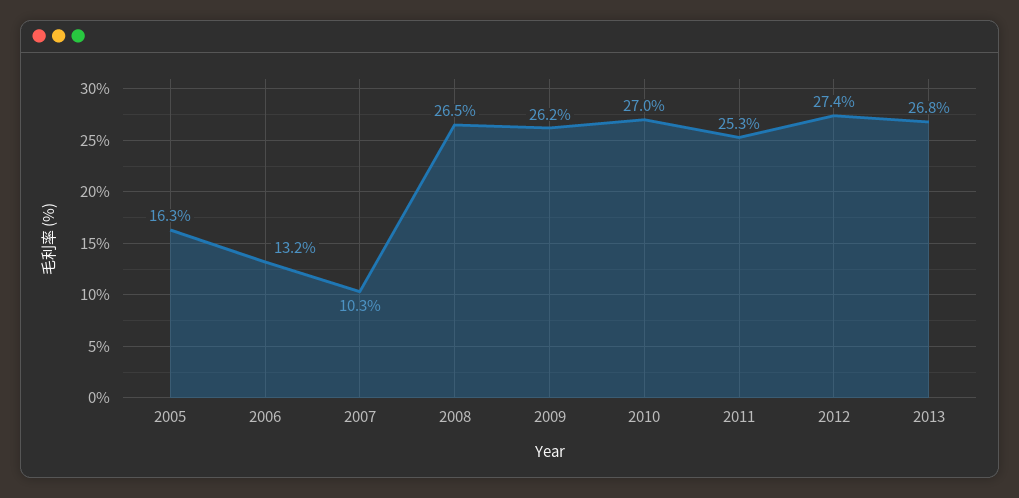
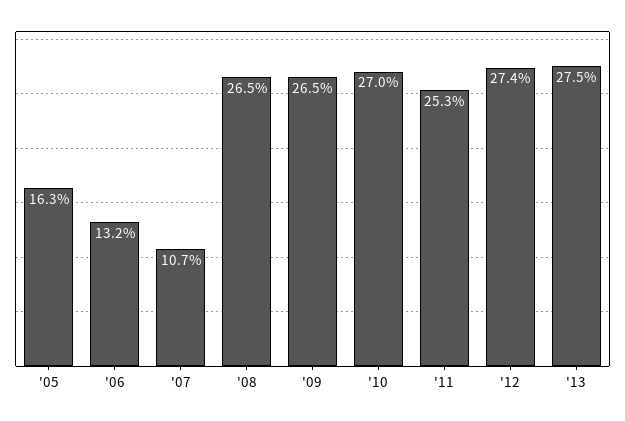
  {
    "2005": 16.3,
    "2006": 13.2,
-   "2007": 10.3,
+   "2007": 10.7,
    "2008": 26.5,
-   "2009": 26.2,
+   "2009": 26.5,
    "2010": 27,
    "2011": 25.3,
    "2012": 27.4,
-   "2013": 26.8
+   "2013": 27.5
  }

